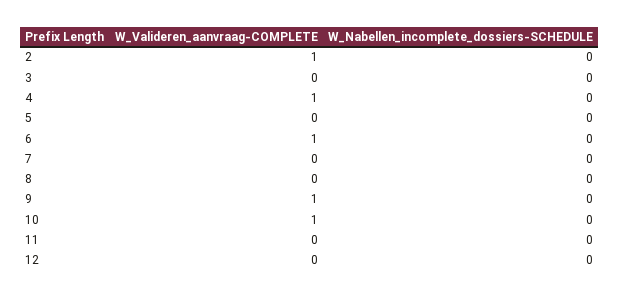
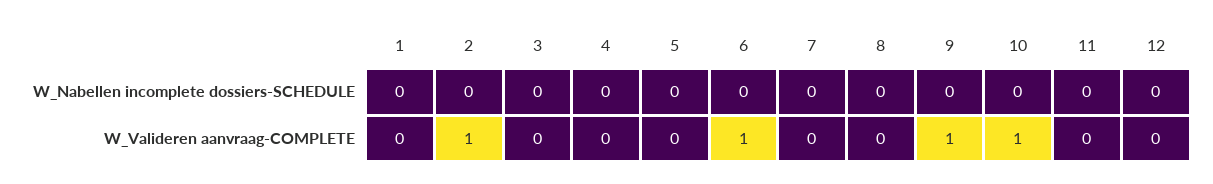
  {
    "W_Valideren_aanvraag-COMPLETE": {
      "2": 1,
      "3": 0,
-     "4": 1,
+     "4": 0,
      "5": 0,
      "6": 1,
      "7": 0,
      "8": 0,
      "9": 1,
      "10": 1,
      "11": 0,
-     "12": 0
+     "12": 0,
+     "1": 0
    },
    "W_Nabellen_incomplete_dossiers-SCHEDULE": {
      "2": 0,
      "3": 0,
      "4": 0,
      "5": 0,
      "6": 0,
      "7": 0,
      "8": 0,
      "9": 0,
      "10": 0,
      "11": 0,
-     "12": 0
+     "12": 0,
+     "1": 0
    }
  }

